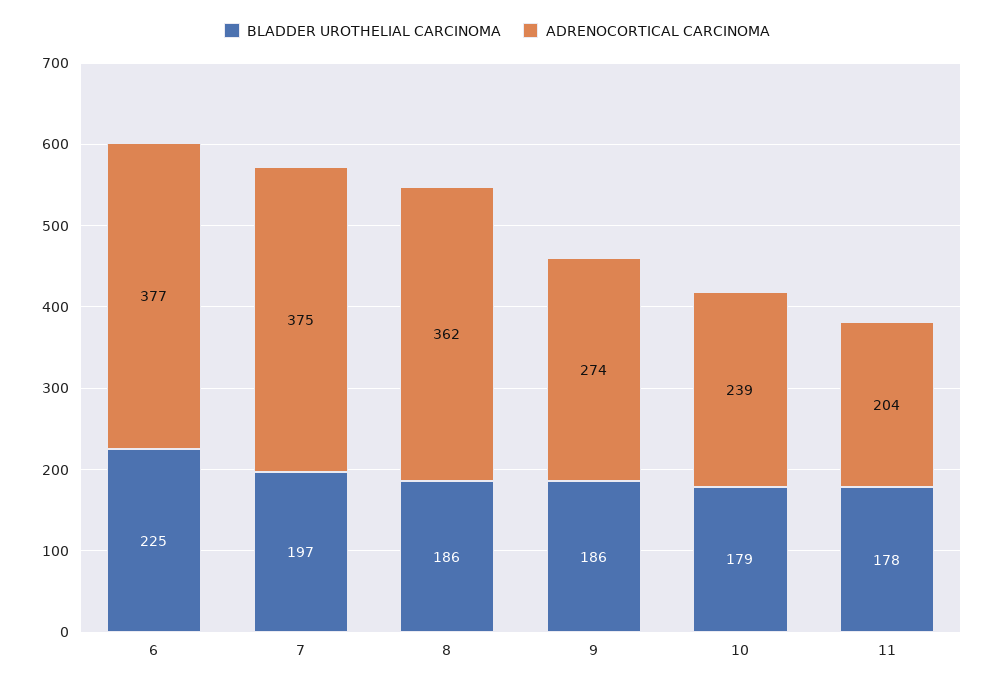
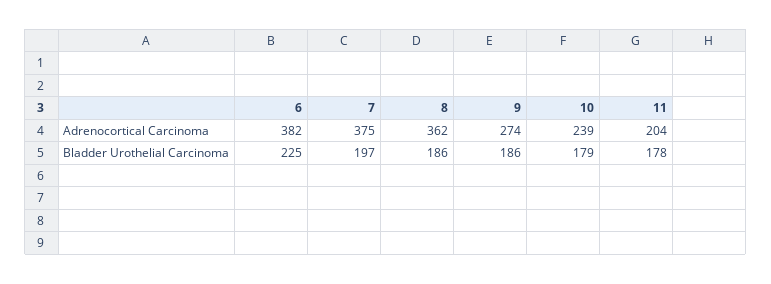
  {
    "BLADDER UROTHELIAL CARCINOMA": {
      "6": 225,
      "7": 197,
      "8": 186,
      "9": 186,
      "10": 179,
      "11": 178
    },
    "ADRENOCORTICAL CARCINOMA": {
-     "6": 377,
+     "6": 382,
      "7": 375,
      "8": 362,
      "9": 274,
      "10": 239,
      "11": 204
    }
  }

